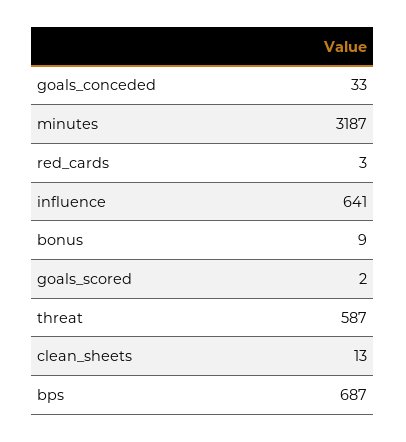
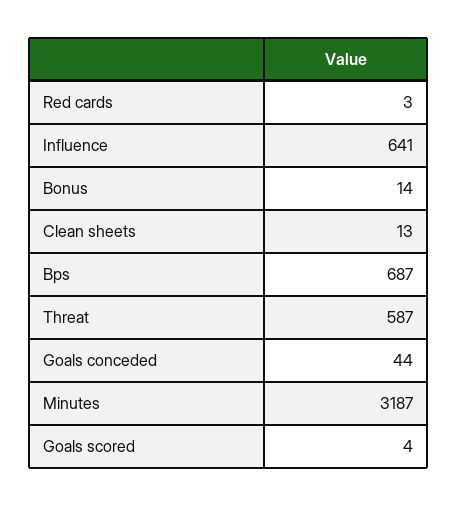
  {
-   "goals_conceded": 33,
+   "goals_conceded": 44,
    "minutes": 3187,
    "red_cards": 3,
    "influence": 641,
-   "bonus": 9,
+   "bonus": 14,
-   "goals_scored": 2,
+   "goals_scored": 4,
    "threat": 587,
    "clean_sheets": 13,
    "bps": 687
  }

